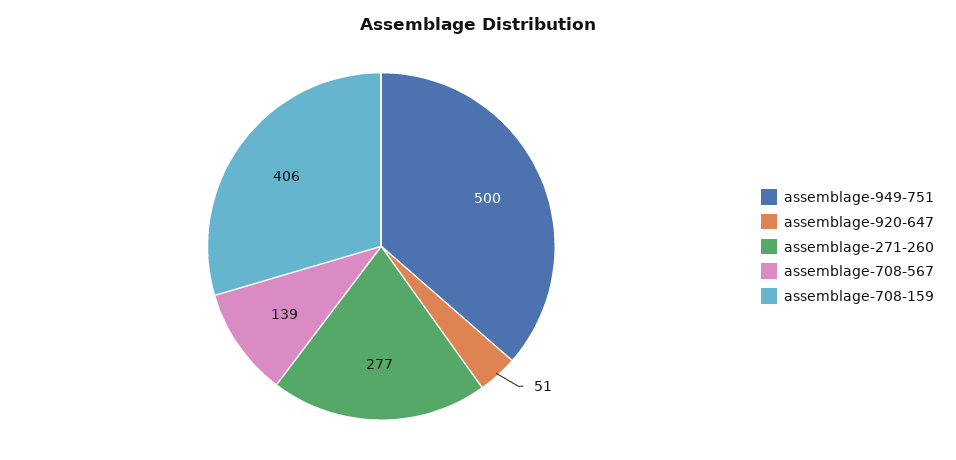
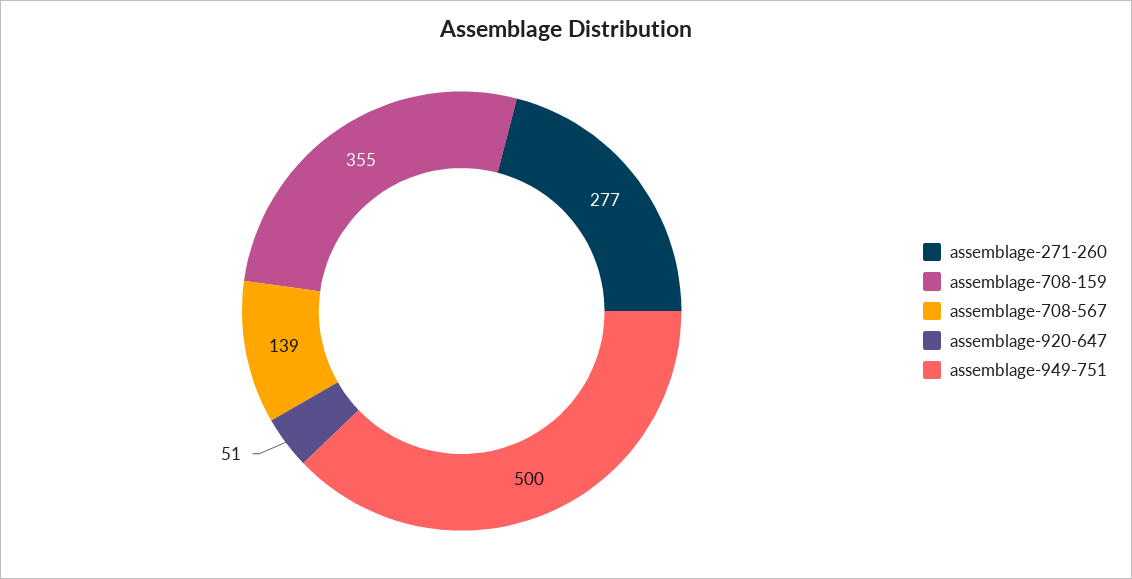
  {
    "assemblage-949-751": 500,
    "assemblage-920-647": 51,
    "assemblage-271-260": 277,
    "assemblage-708-567": 139,
-   "assemblage-708-159": 406
+   "assemblage-708-159": 355
  }

